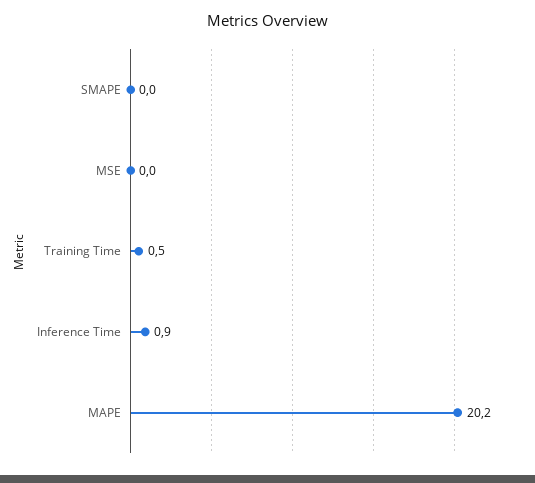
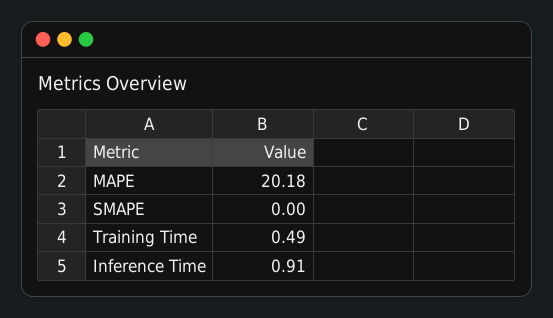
  {
    "SMAPE": 0,
-   "MSE": 0,
    "Training Time": 0.49,
    "Inference Time": 0.91,
    "MAPE": 20.18
  }

